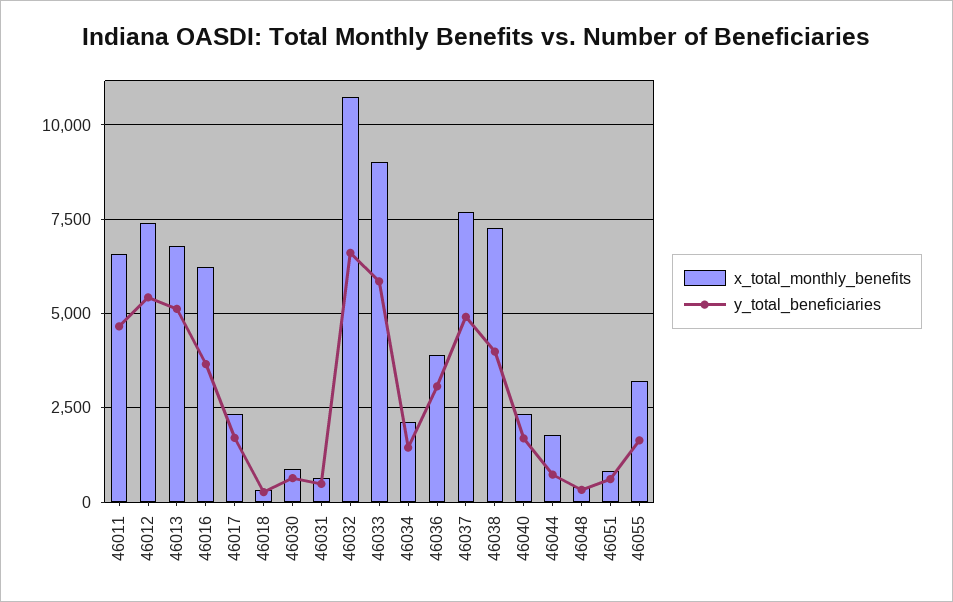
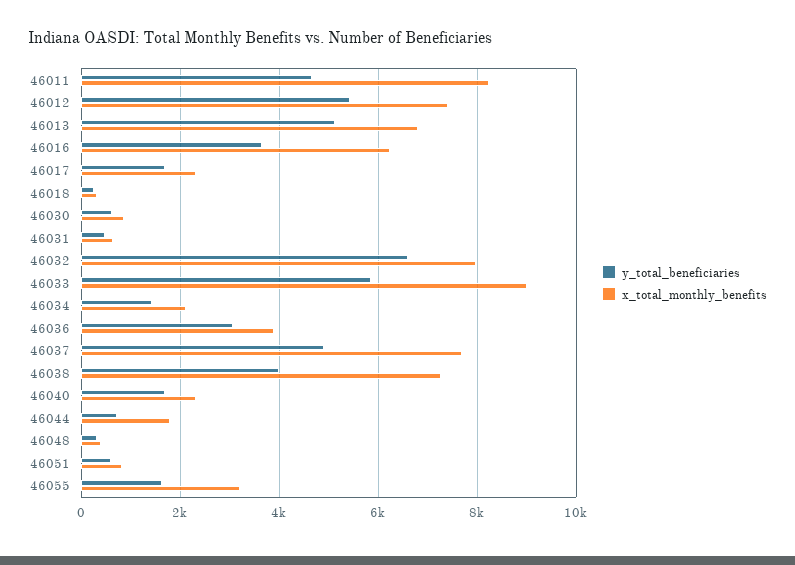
  {
    "x_total_monthly_benefits": {
-     "46011": 6500,
+     "46011": 8200,
      "46012": 7400,
      "46013": 6800,
      "46016": 6200,
      "46017": 2400,
      "46018": 400,
      "46030": 800,
      "46031": 600,
-     "46032": 10750,
+     "46032": 8000,
      "46033": 9000,
      "46034": 2200,
      "46036": 3800,
      "46037": 7600,
      "46038": 7200,
      "46040": 2400,
      "46044": 1800,
      "46048": 400,
      "46051": 800,
      "46055": 3200
    },
    "y_total_beneficiaries": {
      "46011": 4600,
      "46012": 5400,
      "46013": 5200,
      "46016": 3600,
      "46017": 1800,
      "46018": 200,
      "46030": 600,
      "46031": 400,
      "46032": 6600,
      "46033": 5800,
      "46034": 1400,
      "46036": 3000,
      "46037": 5000,
      "46038": 4000,
      "46040": 1600,
      "46044": 800,
      "46048": 400,
      "46051": 600,
      "46055": 1600
    }
  }

